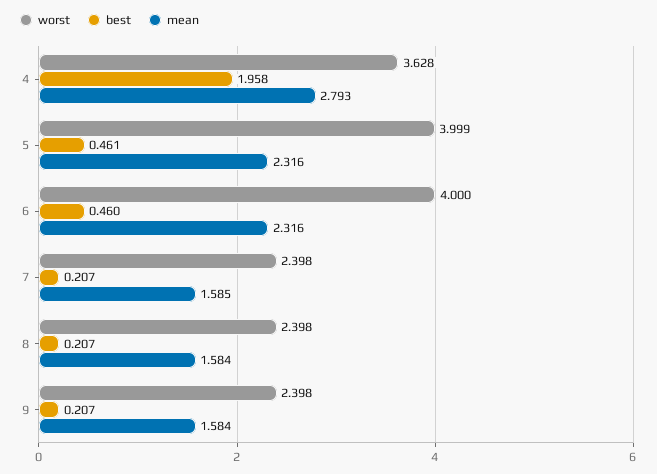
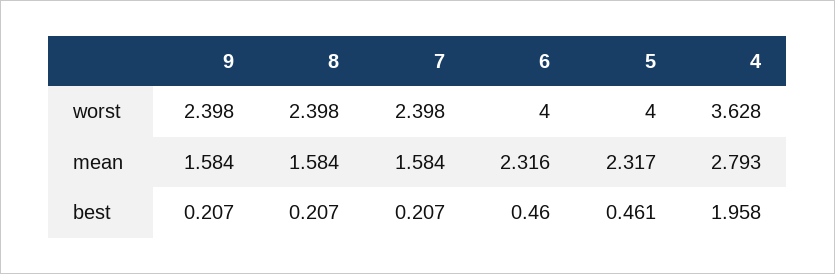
  {
    "worst": {
      "4": 3.628,
-     "5": 3.999,
+     "5": 4,
      "6": 4,
      "7": 2.398,
      "8": 2.398,
      "9": 2.398
    },
    "best": {
      "4": 1.958,
      "5": 0.461,
      "6": 0.46,
      "7": 0.207,
      "8": 0.207,
      "9": 0.207
    },
    "mean": {
      "4": 2.793,
-     "5": 2.316,
+     "5": 2.317,
      "6": 2.316,
-     "7": 1.585,
+     "7": 1.584,
      "8": 1.584,
      "9": 1.584
    }
  }

